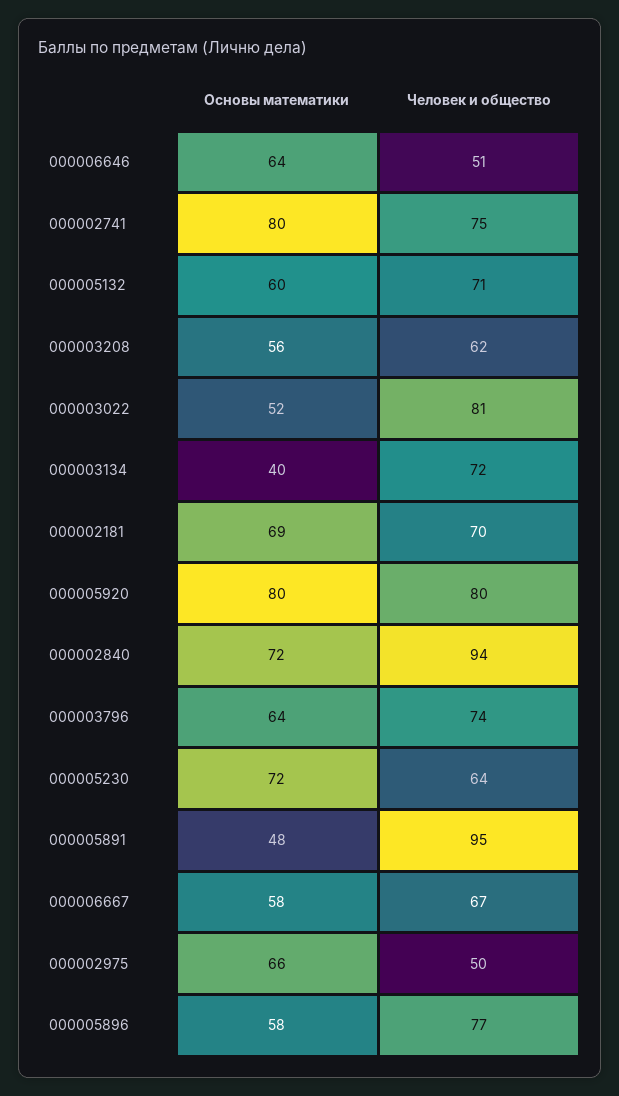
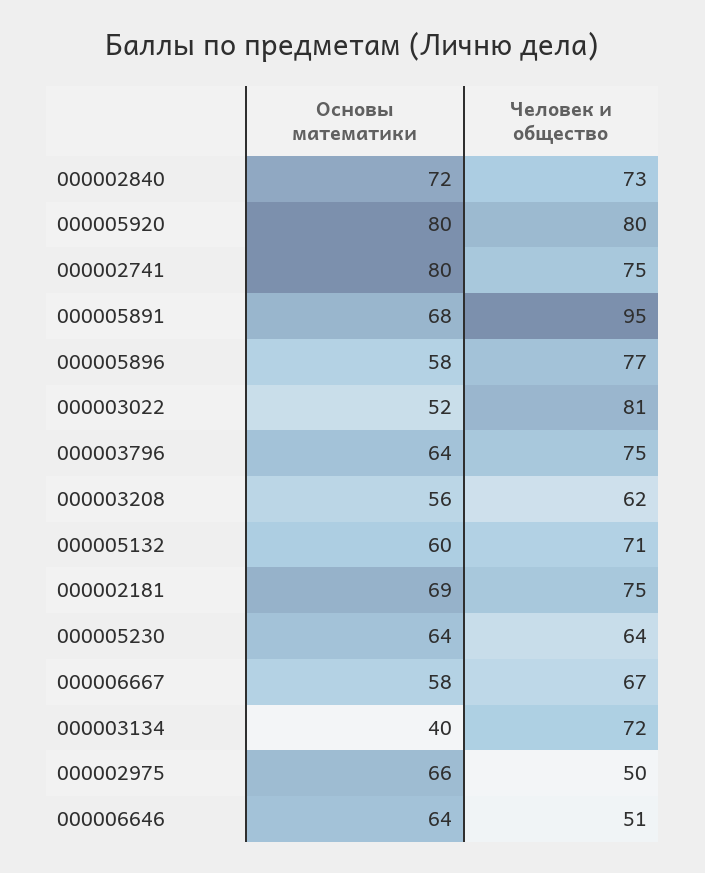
  {
    "Основы математики": {
      "000006646": 64,
      "000002741": 80,
      "000005132": 60,
      "000003208": 56,
      "000003022": 52,
      "000003134": 40,
      "000002181": 69,
      "000005920": 80,
      "000002840": 72,
      "000003796": 64,
-     "000005230": 72,
+     "000005230": 64,
-     "000005891": 48,
+     "000005891": 68,
      "000006667": 58,
      "000002975": 66,
      "000005896": 58
    },
    "Человек и общество": {
      "000006646": 51,
      "000002741": 75,
      "000005132": 71,
      "000003208": 62,
      "000003022": 81,
      "000003134": 72,
-     "000002181": 70,
+     "000002181": 75,
      "000005920": 80,
-     "000002840": 94,
+     "000002840": 73,
-     "000003796": 74,
+     "000003796": 75,
      "000005230": 64,
      "000005891": 95,
      "000006667": 67,
      "000002975": 50,
      "000005896": 77
    }
  }

